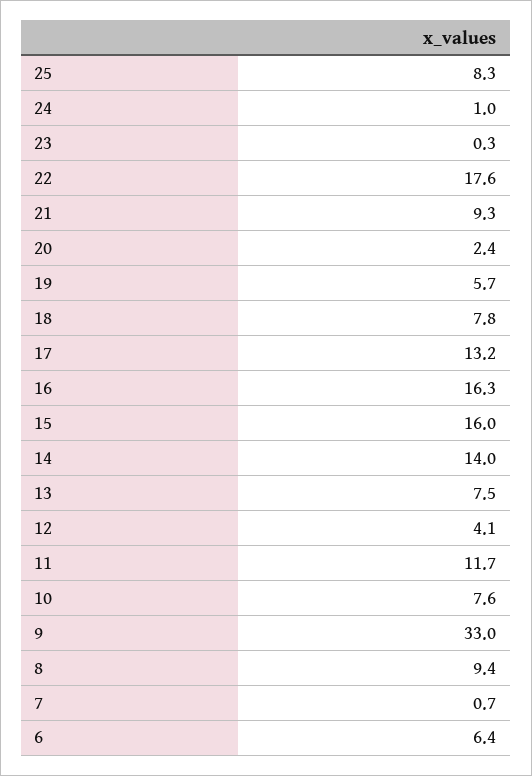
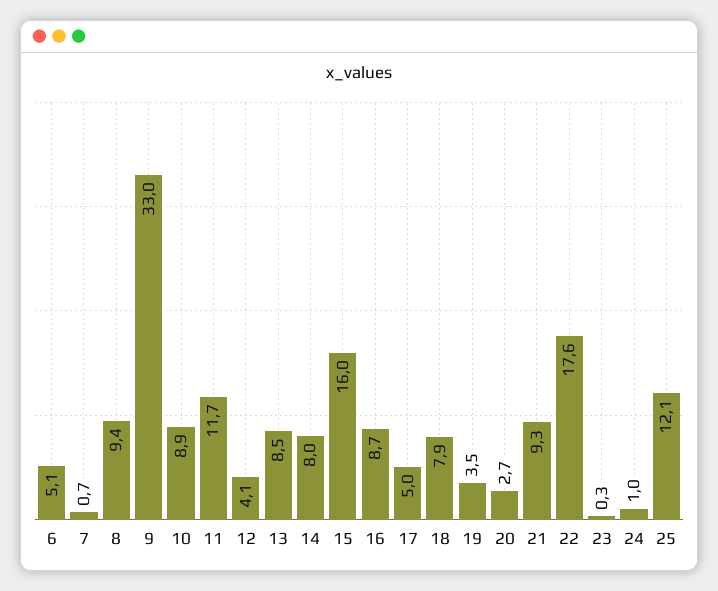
  {
-   "25": 8.3,
+   "25": 12.1,
    "24": 1,
    "23": 0.3,
    "22": 17.6,
    "21": 9.3,
-   "20": 2.4,
+   "20": 2.7,
-   "19": 5.7,
+   "19": 3.5,
-   "18": 7.8,
+   "18": 7.9,
-   "17": 13.2,
+   "17": 5,
-   "16": 16.3,
+   "16": 8.7,
    "15": 16,
-   "14": 14,
+   "14": 8,
-   "13": 7.5,
+   "13": 8.5,
    "12": 4.1,
    "11": 11.7,
-   "10": 7.6,
+   "10": 8.9,
    "9": 33,
    "8": 9.4,
    "7": 0.7,
-   "6": 6.4
+   "6": 5.1
  }

